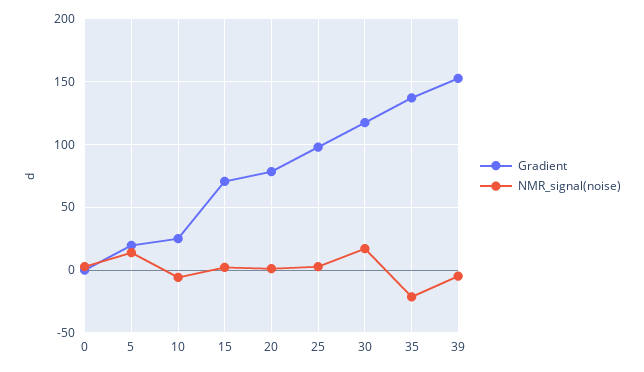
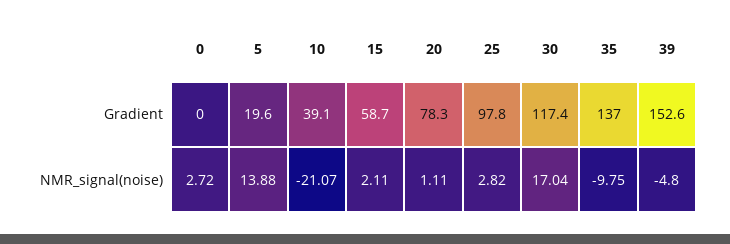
  {
    "Gradient": {
      "0": 0,
      "5": 19.6,
-     "10": 25,
+     "10": 39.1,
-     "15": 70,
+     "15": 58.7,
      "20": 78.3,
      "25": 97.8,
      "30": 117.4,
      "35": 137,
      "39": 152.6
    },
    "NMR_signal(noise)": {
      "0": 2.72,
      "5": 13.88,
-     "10": -5,
+     "10": -21.07,
      "15": 2.11,
      "20": 1.11,
      "25": 2.82,
      "30": 17.04,
-     "35": -20,
+     "35": -9.75,
      "39": -4.8
    }
  }

